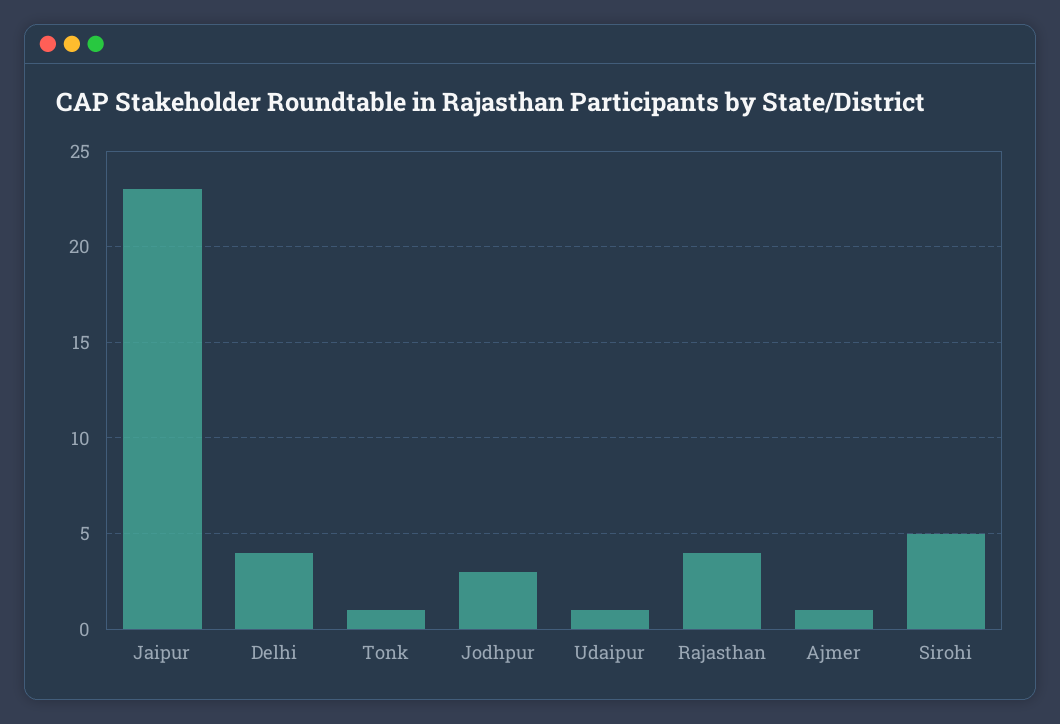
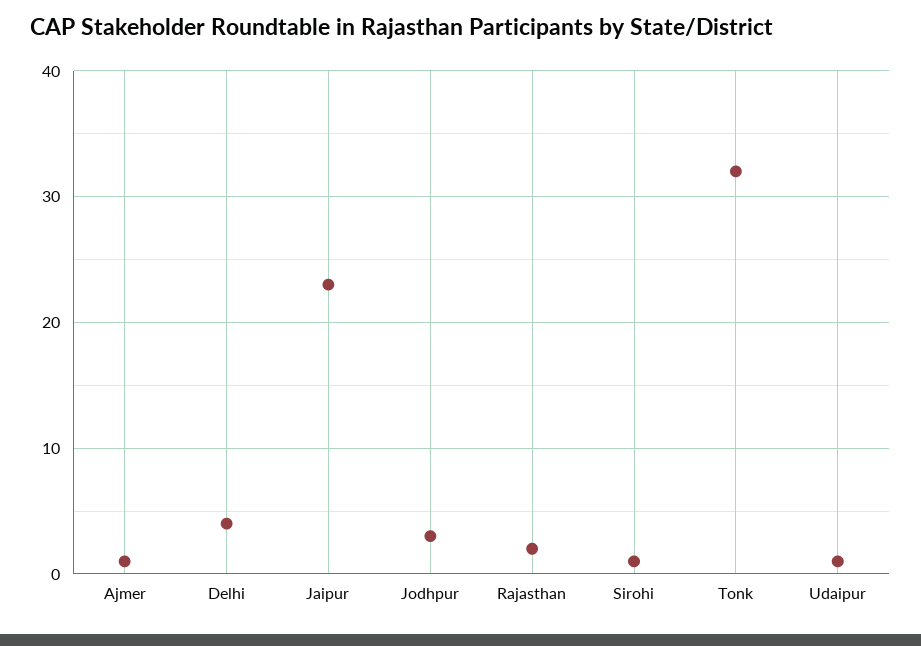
  {
    "Jaipur": 23,
    "Delhi": 4,
-   "Tonk": 1,
+   "Tonk": 32,
    "Jodhpur": 3,
    "Udaipur": 1,
-   "Rajasthan": 4,
+   "Rajasthan": 2,
    "Ajmer": 1,
-   "Sirohi": 5
+   "Sirohi": 1
  }

